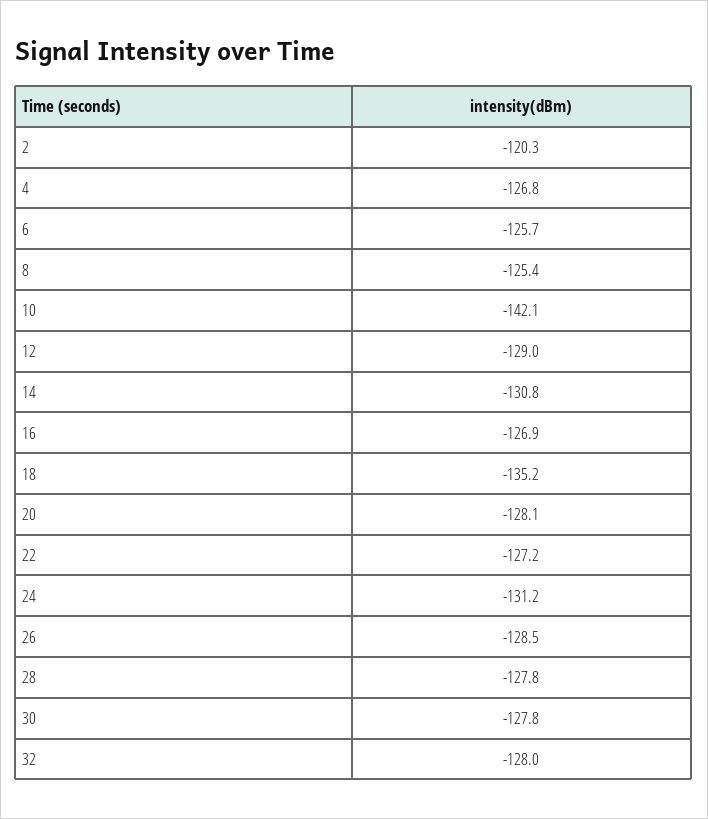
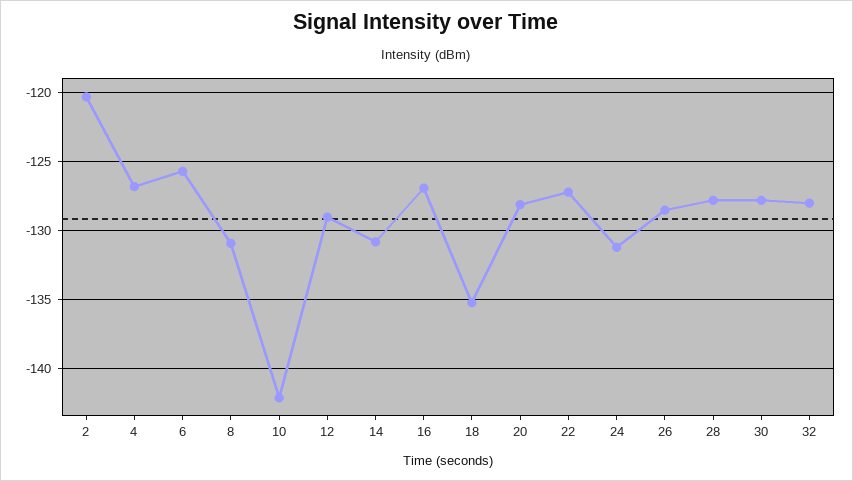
  {
    "2": -120.3,
    "4": -126.8,
    "6": -125.7,
-   "8": -125.4,
+   "8": -131,
    "10": -142.1,
    "12": -129,
    "14": -130.8,
    "16": -126.9,
    "18": -135.2,
    "20": -128.1,
    "22": -127.2,
    "24": -131.2,
    "26": -128.5,
    "28": -127.8,
    "30": -127.8,
    "32": -128
  }

